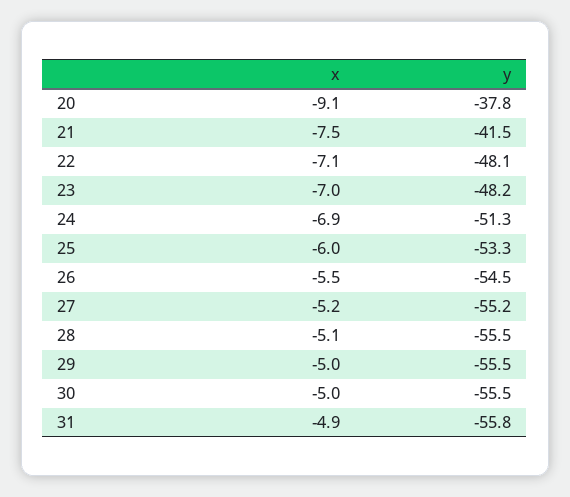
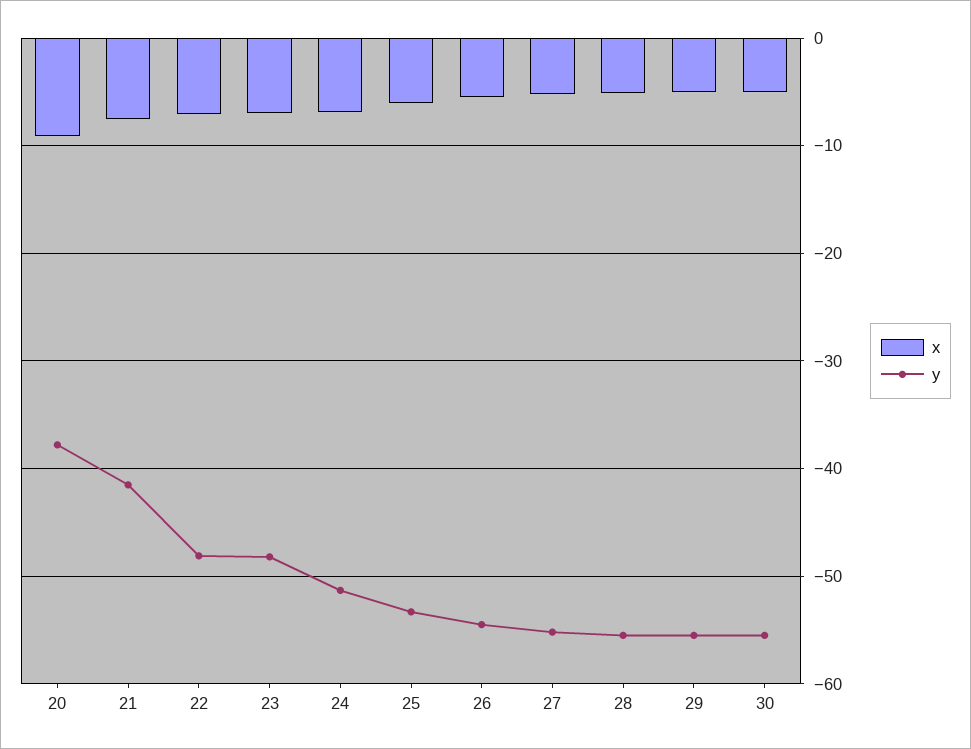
  {
    "x": {
      "20": -9.1,
      "21": -7.5,
      "22": -7.1,
      "23": -7,
      "24": -6.9,
      "25": -6,
      "26": -5.5,
      "27": -5.2,
      "28": -5.1,
      "29": -5,
-     "30": -5,
+     "30": -5
-     "31": -4.9
    },
    "y": {
      "20": -37.8,
      "21": -41.5,
      "22": -48.1,
      "23": -48.2,
      "24": -51.3,
      "25": -53.3,
      "26": -54.5,
      "27": -55.2,
      "28": -55.5,
      "29": -55.5,
-     "30": -55.5,
+     "30": -55.5
-     "31": -55.8
    }
  }

